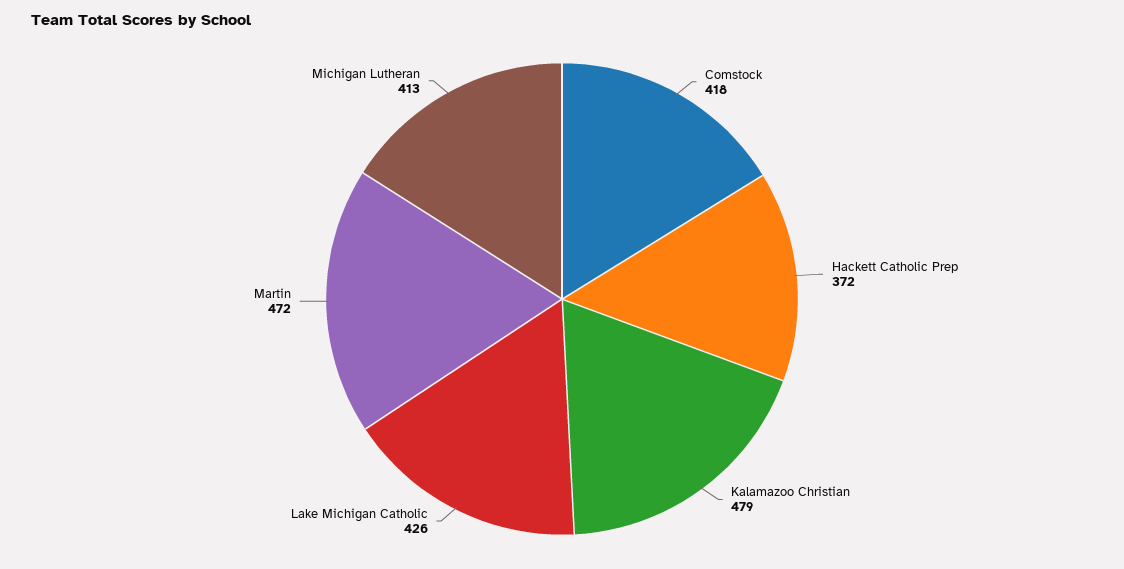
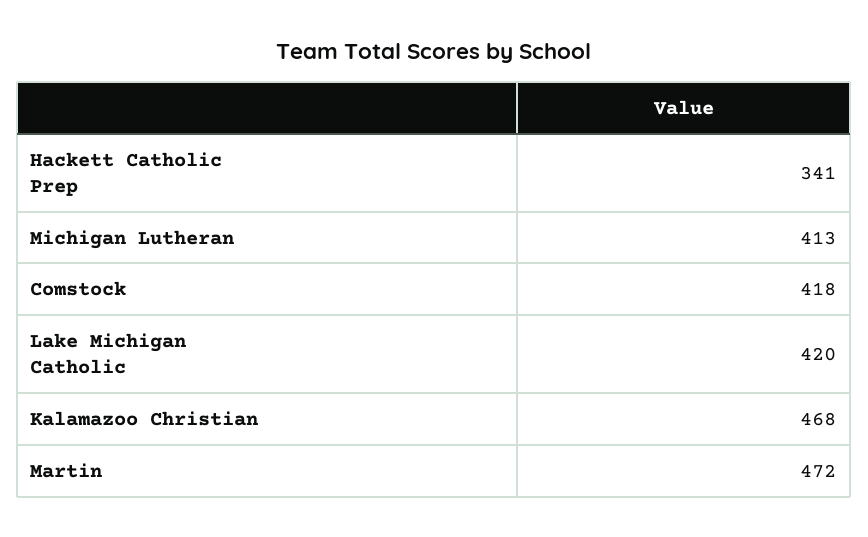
  {
    "Comstock": 418,
-   "Hackett Catholic Prep": 372,
+   "Hackett Catholic Prep": 341,
-   "Kalamazoo Christian": 479,
+   "Kalamazoo Christian": 468,
-   "Lake Michigan Catholic": 426,
+   "Lake Michigan Catholic": 420,
    "Martin": 472,
    "Michigan Lutheran": 413
  }

